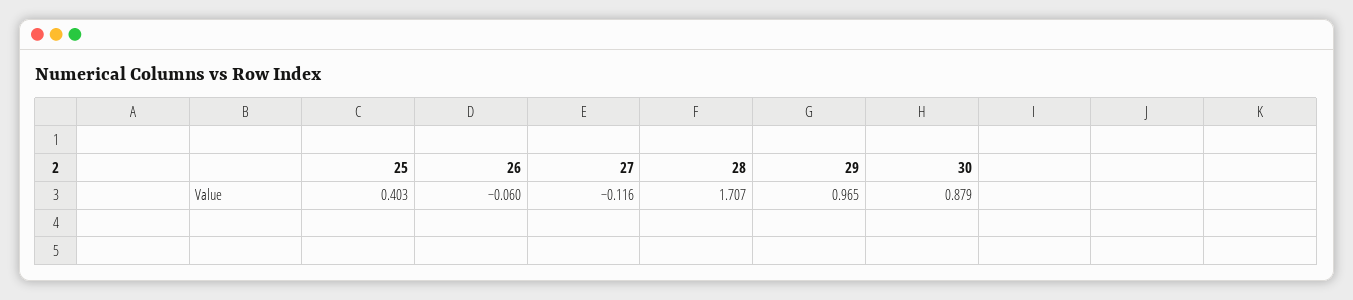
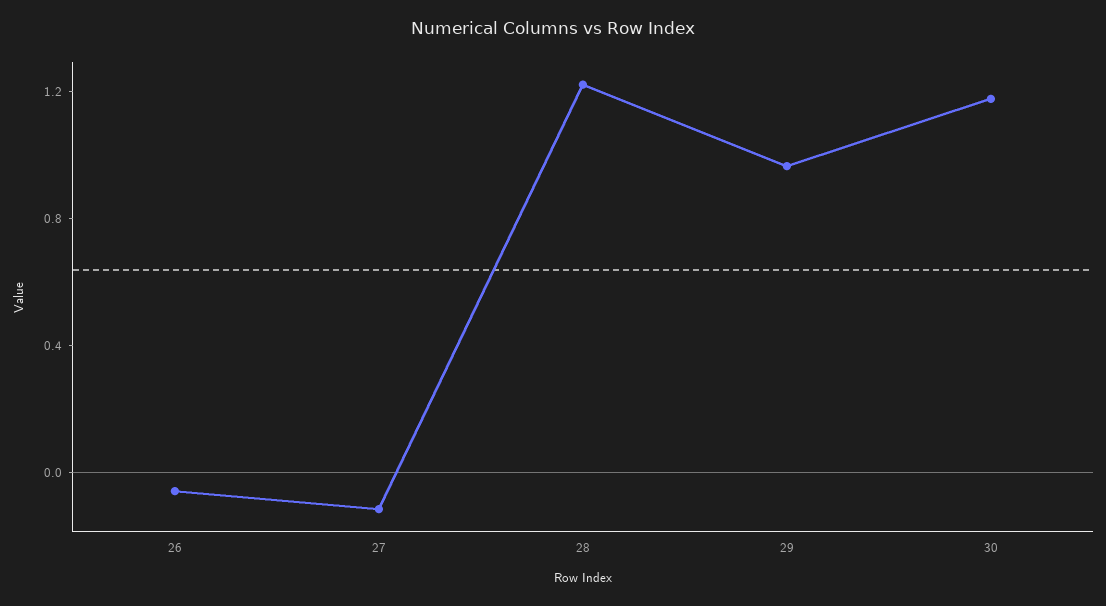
  {
-   "25": 0.403,
    "26": -0.06,
    "27": -0.116,
-   "28": 1.707,
+   "28": 1.2,
    "29": 0.965,
-   "30": 0.879
+   "30": 1.2
  }

